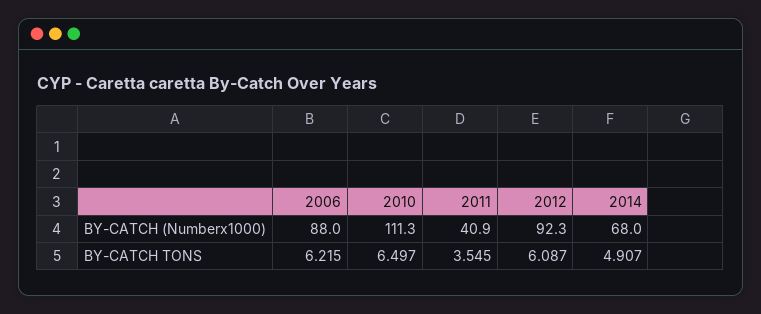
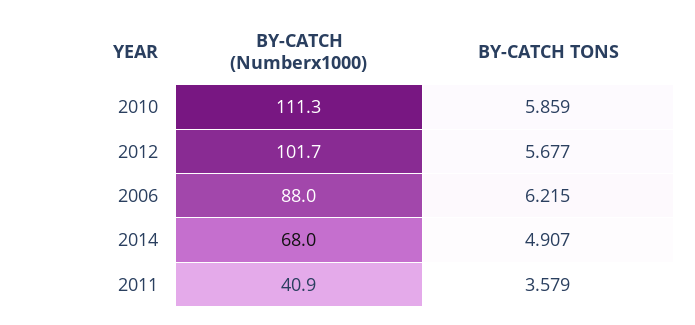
  {
    "2006": {
      "BY-CATCH (Numberx1000)": 88,
      "BY-CATCH TONS": 6.215
    },
    "2010": {
      "BY-CATCH (Numberx1000)": 111.3,
-     "BY-CATCH TONS": 6.497
+     "BY-CATCH TONS": 5.859
    },
    "2011": {
      "BY-CATCH (Numberx1000)": 40.9,
-     "BY-CATCH TONS": 3.545
+     "BY-CATCH TONS": 3.579
    },
    "2012": {
-     "BY-CATCH (Numberx1000)": 92.3,
+     "BY-CATCH (Numberx1000)": 101.7,
-     "BY-CATCH TONS": 6.087
+     "BY-CATCH TONS": 5.677
    },
    "2014": {
      "BY-CATCH (Numberx1000)": 68,
      "BY-CATCH TONS": 4.907
    }
  }

